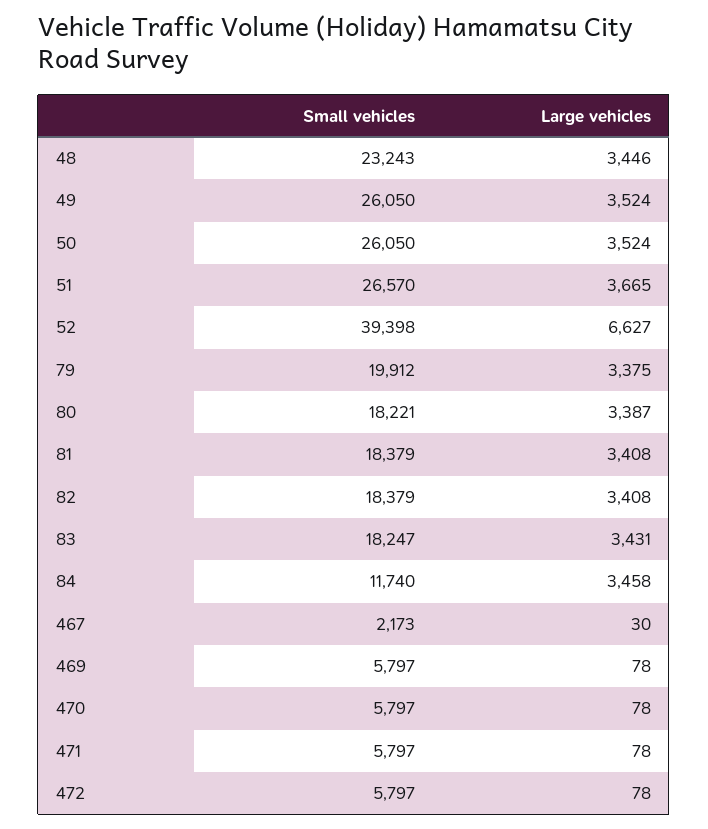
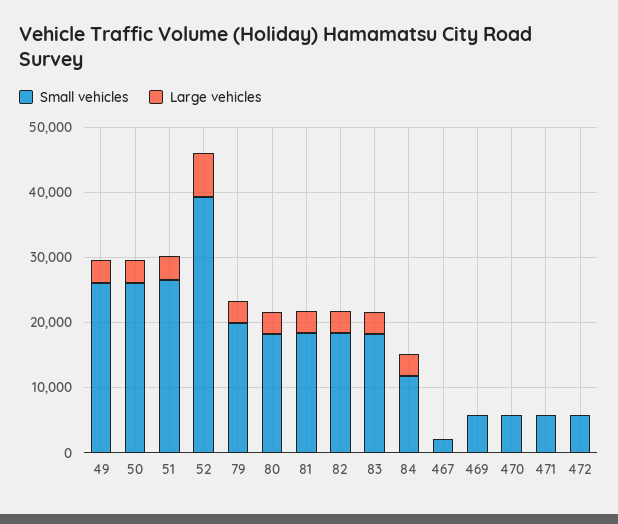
  {
    "Small vehicles": {
-     "48": 23243,
      "49": 26050,
      "50": 26050,
      "51": 26570,
      "52": 39398,
      "79": 19912,
      "80": 18221,
      "81": 18379,
      "82": 18379,
      "83": 18247,
      "84": 11740,
      "467": 2173,
      "469": 5797,
      "470": 5797,
      "471": 5797,
      "472": 5797
    },
    "Large vehicles": {
-     "48": 3446,
      "49": 3524,
      "50": 3524,
      "51": 3665,
      "52": 6627,
      "79": 3375,
      "80": 3387,
      "81": 3408,
      "82": 3408,
      "83": 3431,
      "84": 3458,
      "467": 30,
      "469": 78,
      "470": 78,
      "471": 78,
      "472": 78
    }
  }

